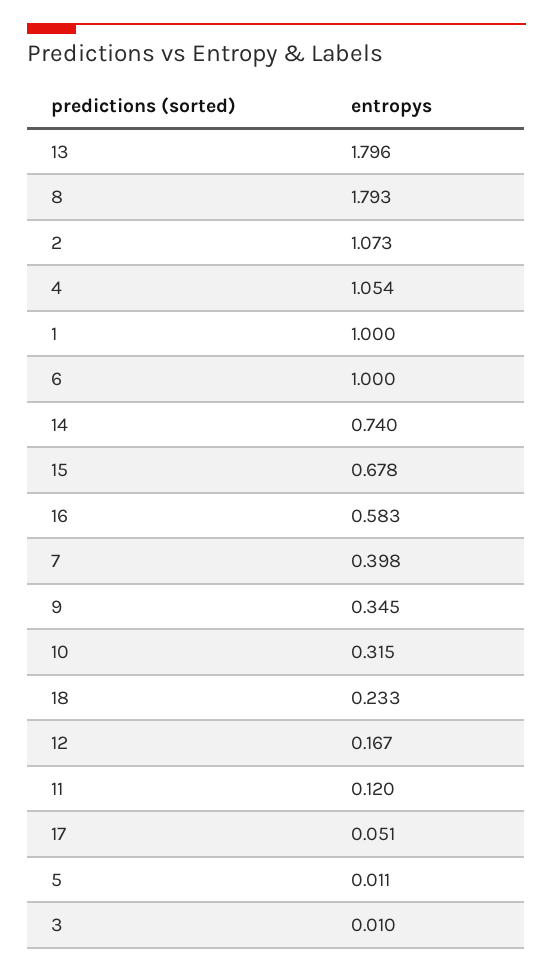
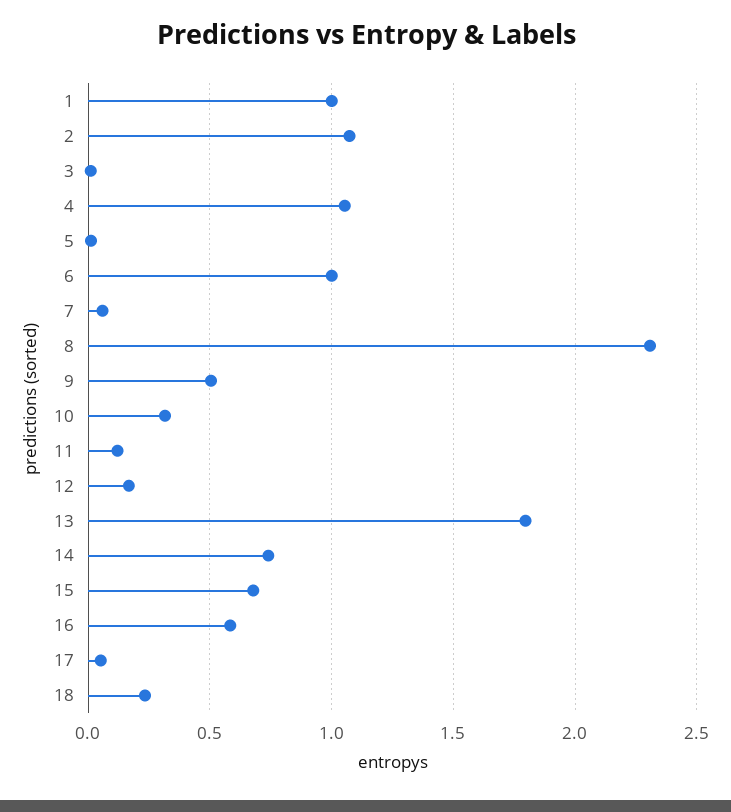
  {
    "13": 1.796,
-   "8": 1.793,
+   "8": 2.3,
    "2": 1.073,
    "4": 1.054,
    "1": 1,
    "6": 1,
    "14": 0.74,
    "15": 0.678,
    "16": 0.583,
-   "7": 0.398,
+   "7": 0.05,
-   "9": 0.345,
+   "9": 0.5,
    "10": 0.315,
    "18": 0.233,
    "12": 0.167,
    "11": 0.12,
    "17": 0.051,
    "5": 0.011,
    "3": 0.01
  }

